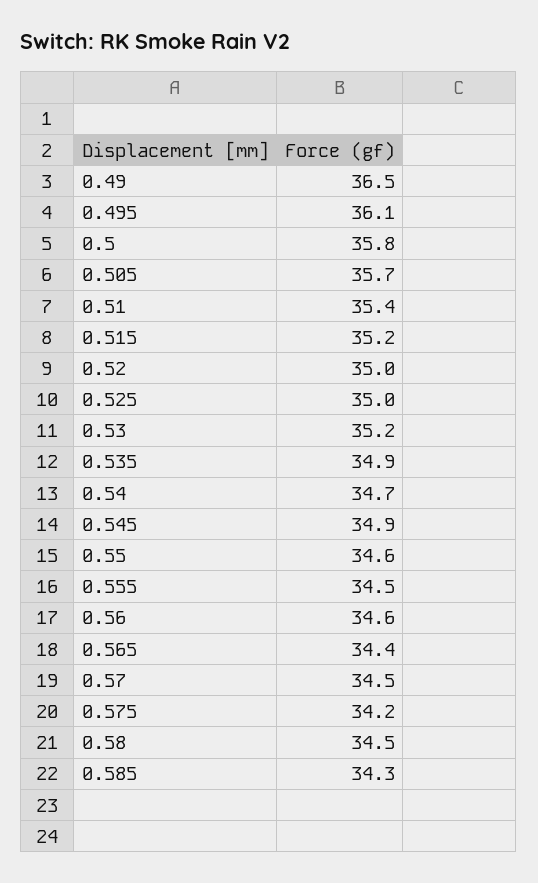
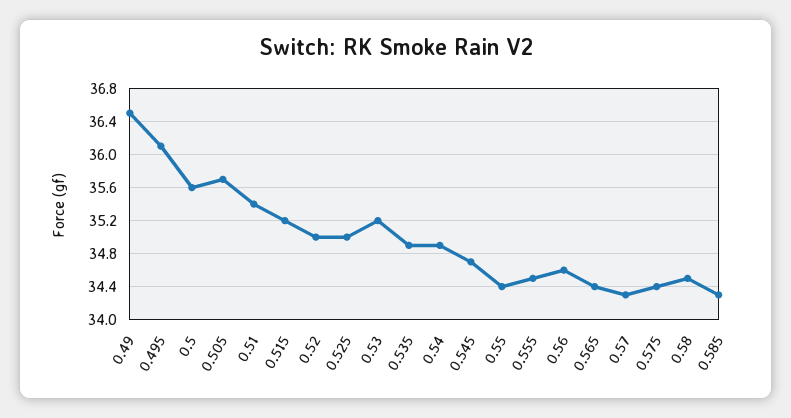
  {
    "0.49": 36.5,
    "0.495": 36.1,
-   "0.5": 35.8,
+   "0.5": 35.6,
    "0.505": 35.7,
    "0.51": 35.4,
    "0.515": 35.2,
    "0.52": 35,
    "0.525": 35,
    "0.53": 35.2,
    "0.535": 34.9,
-   "0.54": 34.7,
+   "0.54": 34.9,
-   "0.545": 34.9,
+   "0.545": 34.7,
-   "0.55": 34.6,
+   "0.55": 34.4,
    "0.555": 34.5,
    "0.56": 34.6,
    "0.565": 34.4,
-   "0.57": 34.5,
+   "0.57": 34.3,
-   "0.575": 34.2,
+   "0.575": 34.4,
    "0.58": 34.5,
    "0.585": 34.3
  }

